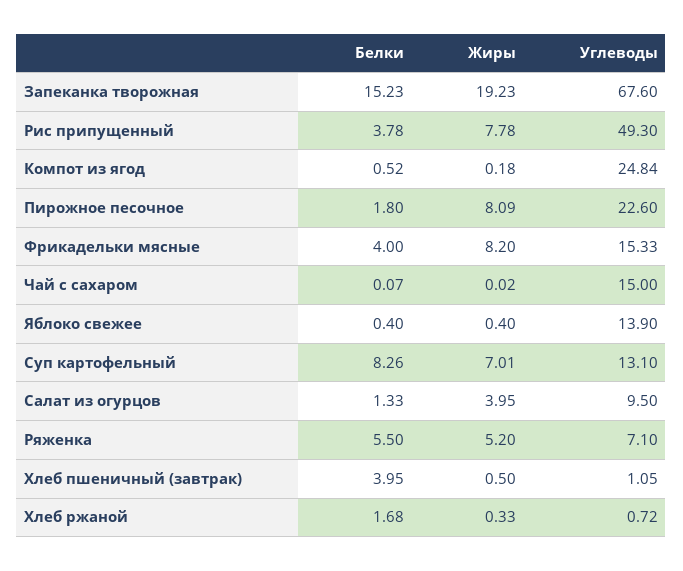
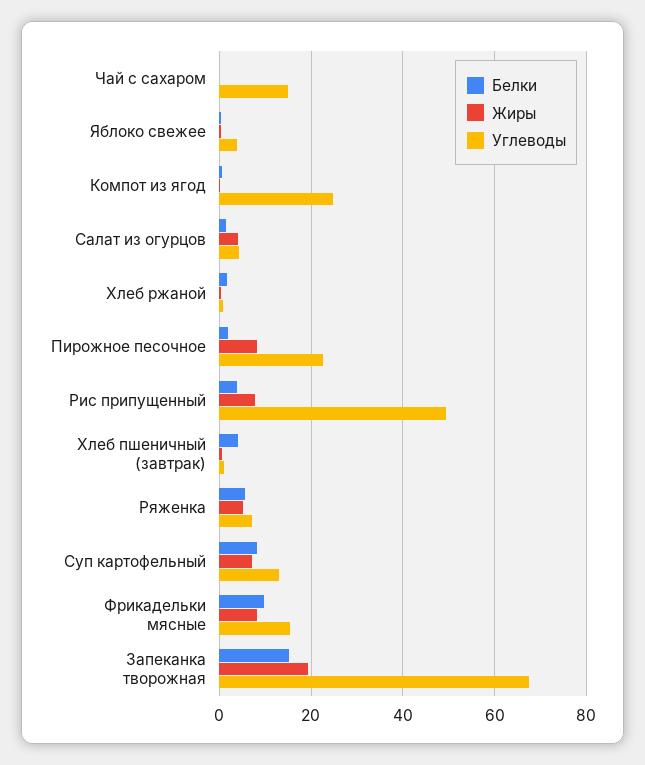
  {
    "Белки": {
      "Запеканка творожная": 15.23,
      "Рис припущенный": 3.78,
      "Компот из ягод": 0.52,
      "Пирожное песочное": 1.8,
-     "Фрикадельки мясные": 4,
+     "Фрикадельки мясные": 10,
      "Чай с сахаром": 0.07,
      "Яблоко свежее": 0.4,
      "Суп картофельный": 8.26,
      "Салат из огурцов": 1.33,
      "Ряженка": 5.5,
      "Хлеб пшеничный (завтрак)": 3.95,
      "Хлеб ржаной": 1.68
    },
    "Жиры": {
      "Запеканка творожная": 19.23,
      "Рис припущенный": 7.78,
      "Компот из ягод": 0.18,
      "Пирожное песочное": 8.09,
      "Фрикадельки мясные": 8.2,
      "Чай с сахаром": 0.02,
      "Яблоко свежее": 0.4,
      "Суп картофельный": 7.01,
      "Салат из огурцов": 3.95,
      "Ряженка": 5.2,
      "Хлеб пшеничный (завтрак)": 0.5,
      "Хлеб ржаной": 0.33
    },
    "Углеводы": {
      "Запеканка творожная": 67.6,
      "Рис припущенный": 49.3,
      "Компот из ягод": 24.84,
      "Пирожное песочное": 22.6,
      "Фрикадельки мясные": 15.33,
      "Чай с сахаром": 15,
-     "Яблоко свежее": 13.9,
+     "Яблоко свежее": 4,
      "Суп картофельный": 13.1,
-     "Салат из огурцов": 9.5,
+     "Салат из огурцов": 4,
      "Ряженка": 7.1,
      "Хлеб пшеничный (завтрак)": 1.05,
      "Хлеб ржаной": 0.72
    }
  }

